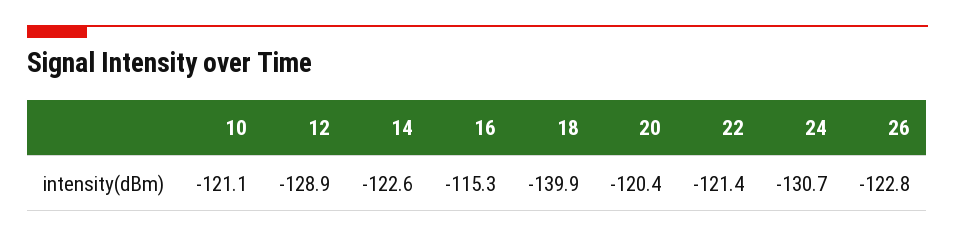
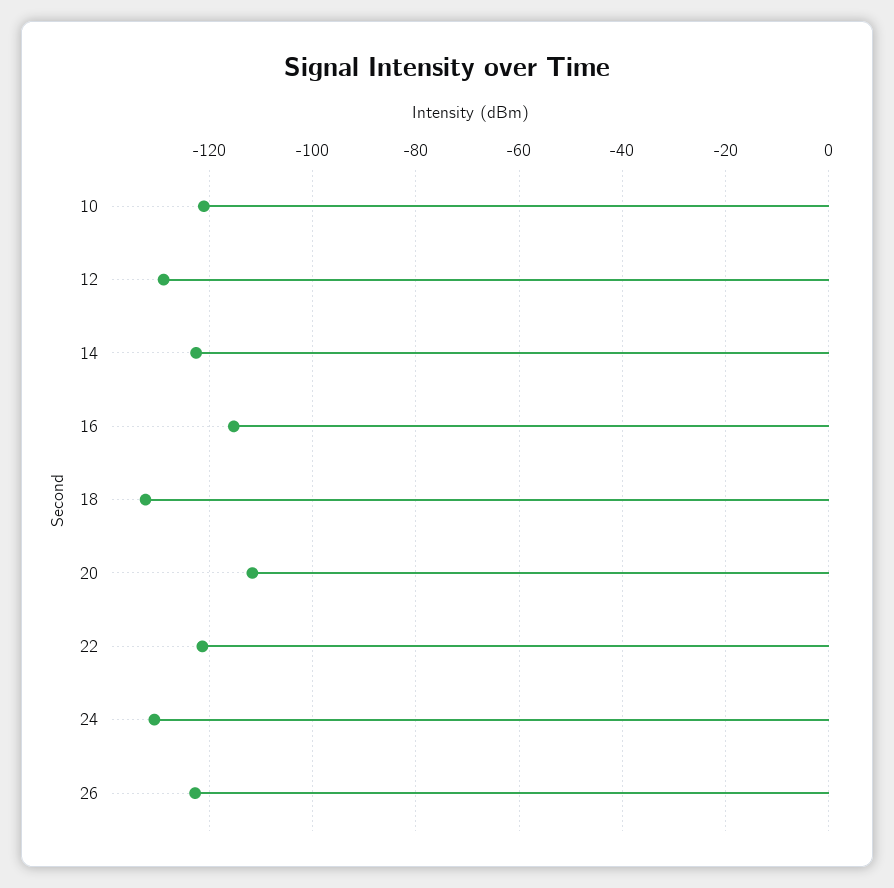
  {
    "10": -121.1,
    "12": -128.9,
    "14": -122.6,
    "16": -115.3,
-   "18": -139.9,
+   "18": -132,
-   "20": -120.4,
+   "20": -112,
    "22": -121.4,
    "24": -130.7,
    "26": -122.8
  }

